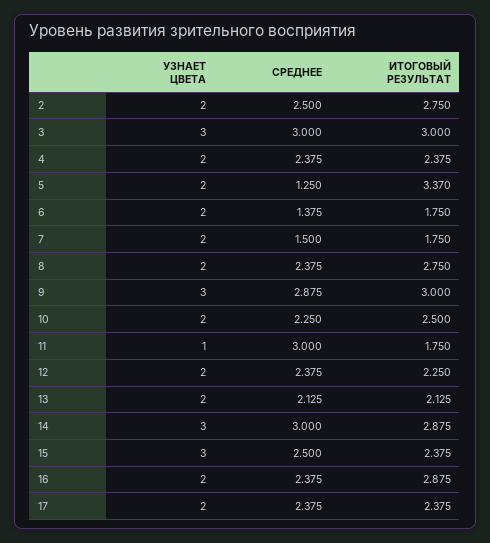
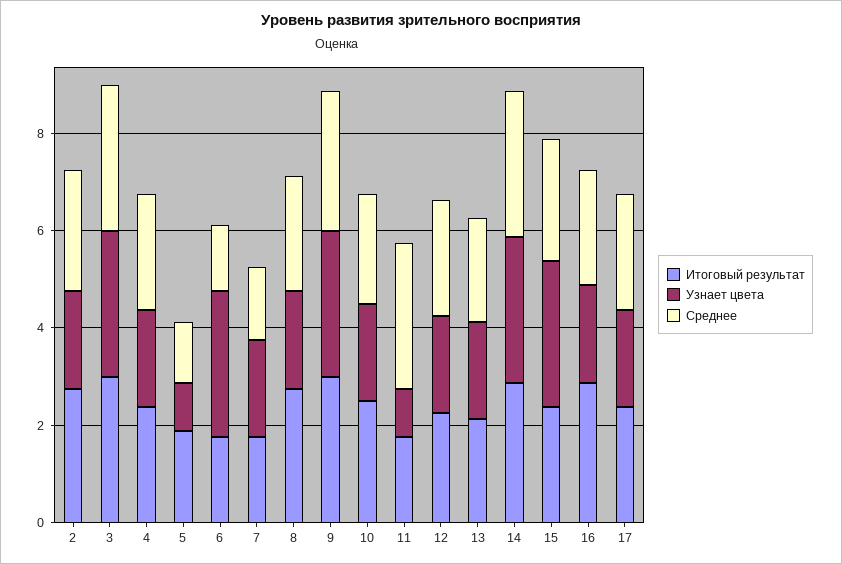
  {
    "УЗНАЕТ ЦВЕТА": {
      "2": 2,
      "3": 3,
      "4": 2,
-     "5": 2,
+     "5": 1,
-     "6": 2,
+     "6": 3,
      "7": 2,
      "8": 2,
      "9": 3,
      "10": 2,
      "11": 1,
      "12": 2,
      "13": 2,
      "14": 3,
      "15": 3,
      "16": 2,
      "17": 2
    },
    "СРЕДНЕЕ": {
      "2": 2.5,
      "3": 3,
      "4": 2.375,
      "5": 1.25,
      "6": 1.375,
      "7": 1.5,
      "8": 2.375,
      "9": 2.875,
      "10": 2.25,
      "11": 3,
      "12": 2.375,
      "13": 2.125,
      "14": 3,
      "15": 2.5,
      "16": 2.375,
      "17": 2.375
    },
    "ИТОГОВЫЙ РЕЗУЛЬТАТ": {
      "2": 2.75,
      "3": 3,
      "4": 2.375,
-     "5": 3.37,
+     "5": 2,
      "6": 1.75,
      "7": 1.75,
      "8": 2.75,
      "9": 3,
      "10": 2.5,
      "11": 1.75,
      "12": 2.25,
      "13": 2.125,
      "14": 2.875,
      "15": 2.375,
      "16": 2.875,
      "17": 2.375
    }
  }

